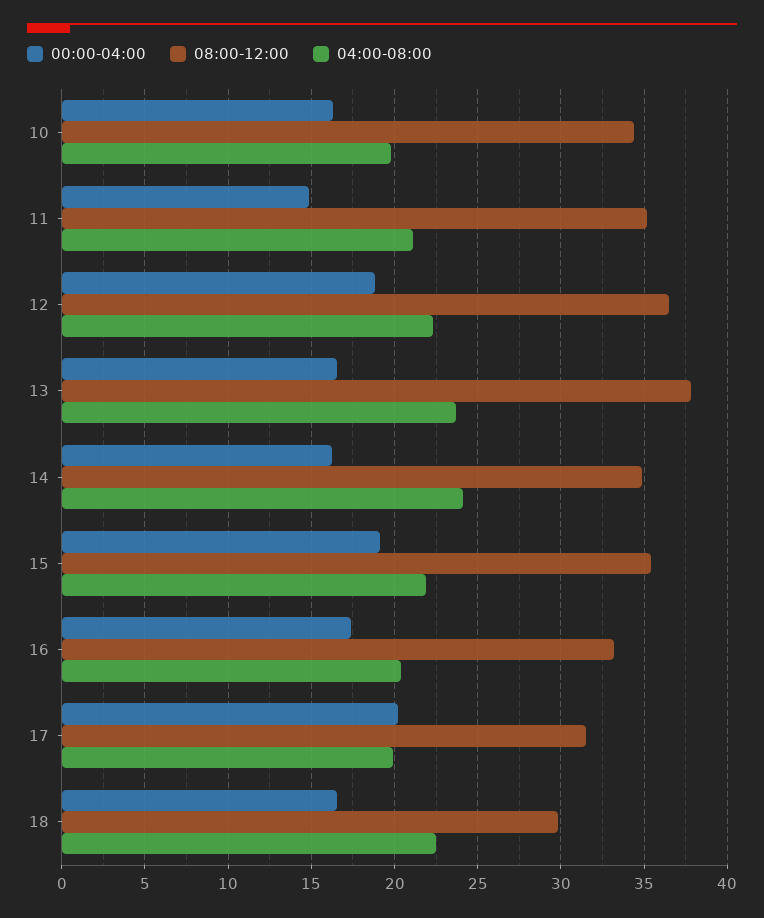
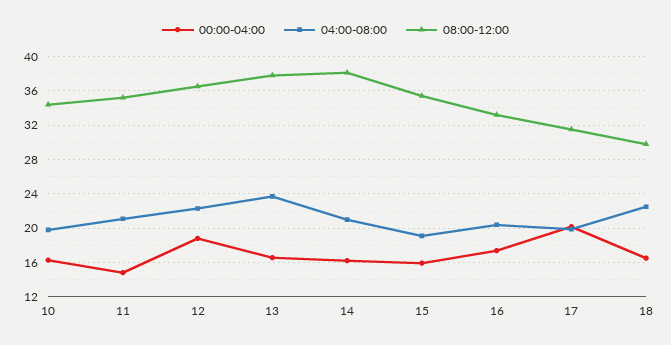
  {
    "00:00-04:00": {
      "10": 16.5,
      "11": 15,
      "12": 19,
      "13": 16.5,
      "14": 16,
-     "15": 19,
+     "15": 16,
      "16": 17.5,
      "17": 20,
      "18": 16.5
    },
    "08:00-12:00": {
      "10": 34.5,
      "11": 35,
      "12": 36.5,
      "13": 38,
-     "14": 35,
+     "14": 38,
      "15": 35.5,
      "16": 33,
      "17": 31.5,
      "18": 30
    },
    "04:00-08:00": {
      "10": 20,
      "11": 21,
      "12": 22.5,
      "13": 23.5,
-     "14": 24,
+     "14": 21,
-     "15": 22,
+     "15": 19,
      "16": 20.5,
      "17": 20,
      "18": 22.5
    }
  }

